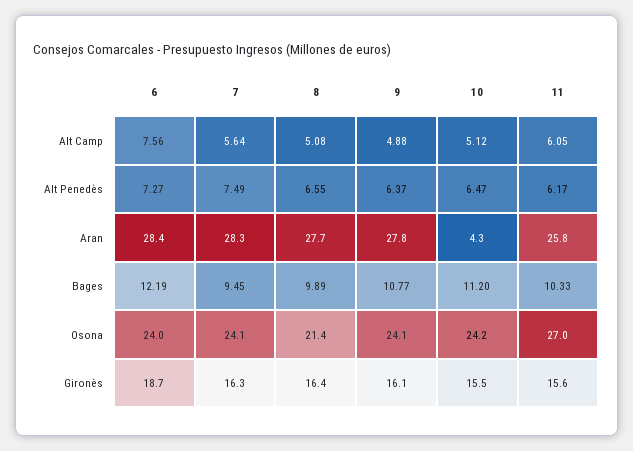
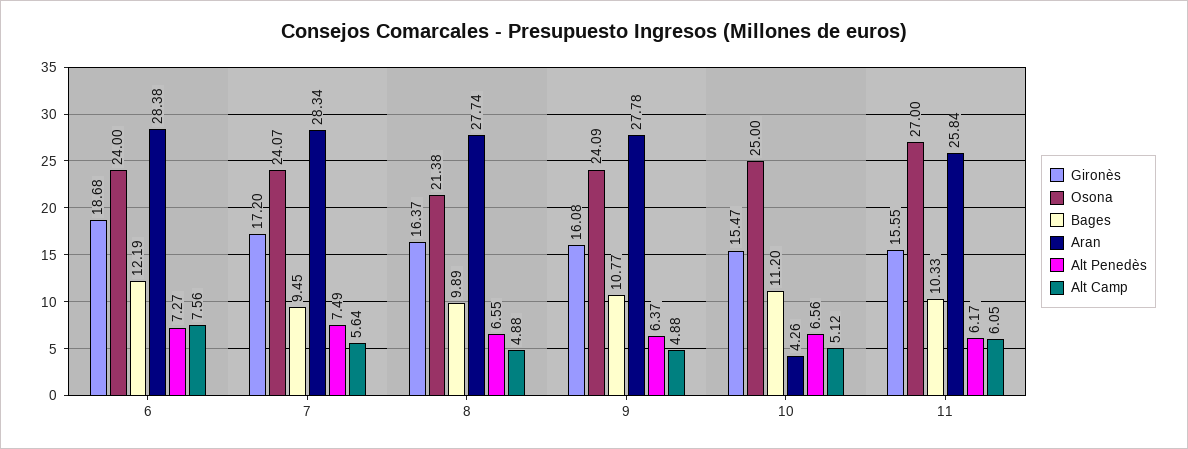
  {
    "Alt Camp": {
      "6": 7.56,
      "7": 5.64,
-     "8": 5.08,
+     "8": 4.88,
      "9": 4.88,
      "10": 5.12,
      "11": 6.05
    },
    "Alt Penedès": {
      "6": 7.27,
      "7": 7.49,
      "8": 6.55,
      "9": 6.37,
-     "10": 6.47,
+     "10": 6.56,
      "11": 6.17
    },
    "Aran": {
      "6": 28.38,
      "7": 28.34,
      "8": 27.74,
      "9": 27.78,
      "10": 4.26,
      "11": 25.84
    },
    "Bages": {
      "6": 12.19,
      "7": 9.45,
      "8": 9.89,
      "9": 10.77,
      "10": 11.2,
      "11": 10.33
    },
    "Osona": {
      "6": 24,
      "7": 24.07,
      "8": 21.38,
      "9": 24.09,
-     "10": 24.2,
+     "10": 25,
      "11": 27
    },
    "Gironès": {
      "6": 18.68,
-     "7": 16.3,
+     "7": 17.2,
      "8": 16.37,
      "9": 16.08,
      "10": 15.47,
      "11": 15.55
    }
  }

